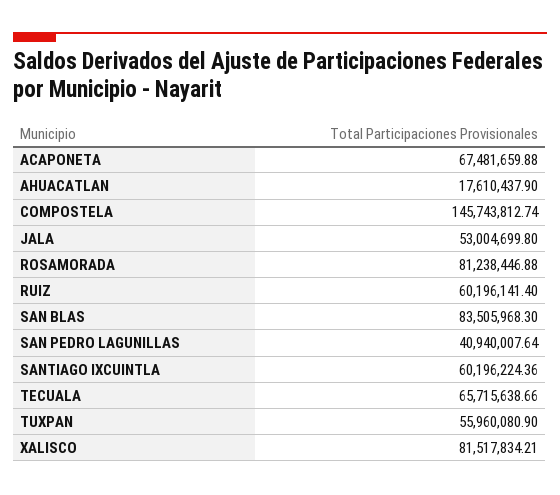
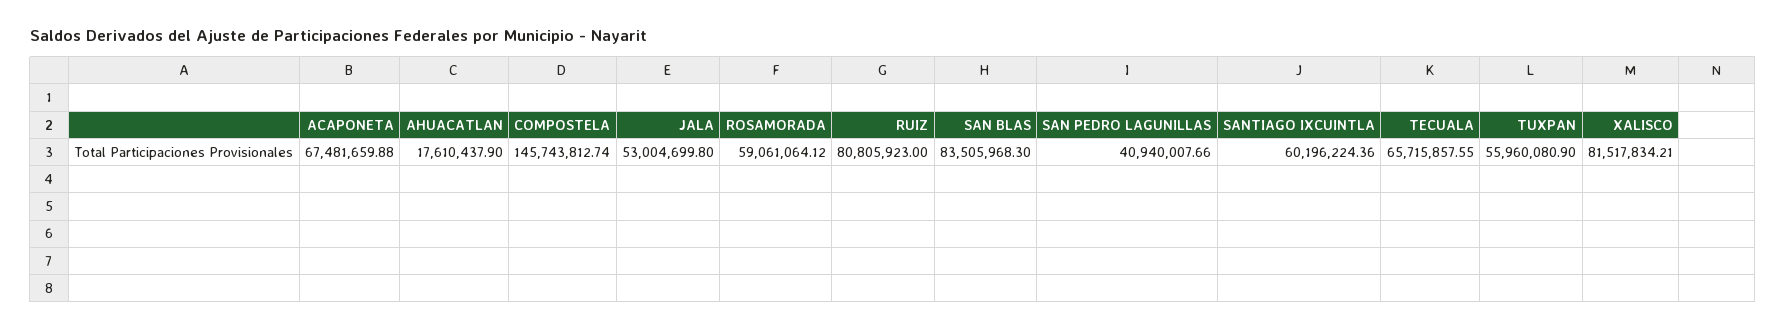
  {
    "ACAPONETA": 67481659.88,
    "AHUACATLAN": 17610437.9,
    "COMPOSTELA": 145743812.74,
    "JALA": 53004699.8,
-   "ROSAMORADA": 81238446.88,
+   "ROSAMORADA": 59061064.12,
-   "RUIZ": 60196141.4,
+   "RUIZ": 80805923,
    "SAN BLAS": 83505968.3,
-   "SAN PEDRO LAGUNILLAS": 40940007.64,
+   "SAN PEDRO LAGUNILLAS": 40940007.66,
    "SANTIAGO IXCUINTLA": 60196224.36,
-   "TECUALA": 65715638.66,
+   "TECUALA": 65715857.55,
    "TUXPAN": 55960080.9,
    "XALISCO": 81517834.21
  }

